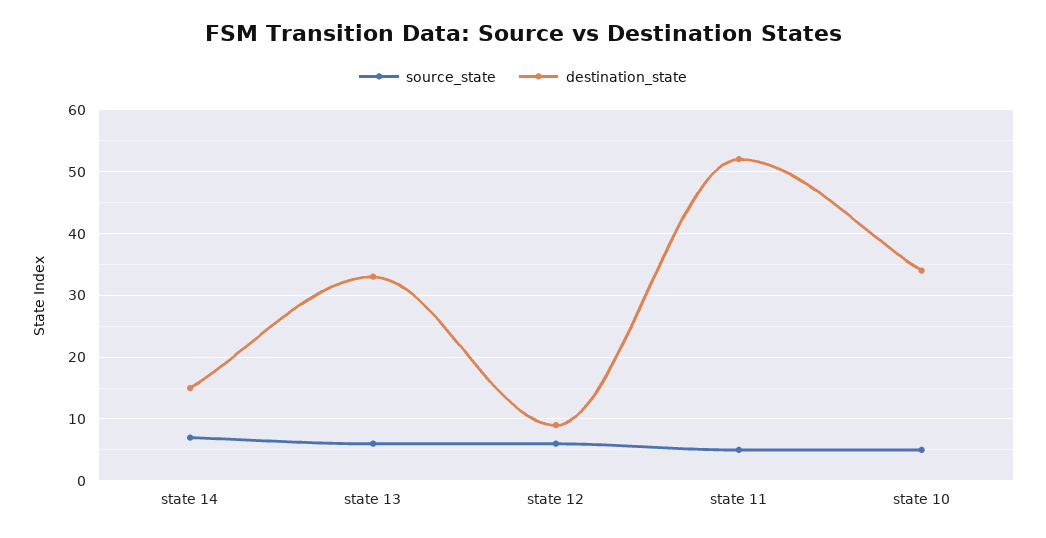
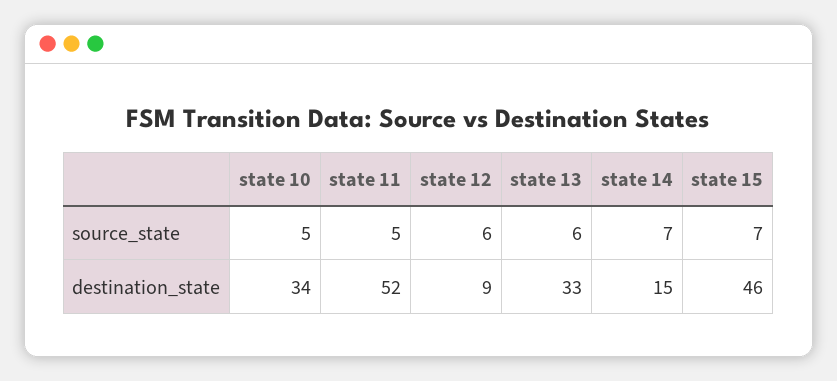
  {
    "source_state": {
      "state 14": 7,
      "state 13": 6,
      "state 12": 6,
      "state 11": 5,
-     "state 10": 5
+     "state 10": 5,
+     "state 15": 7
    },
    "destination_state": {
      "state 14": 15,
      "state 13": 33,
      "state 12": 9,
      "state 11": 52,
-     "state 10": 34
+     "state 10": 34,
+     "state 15": 46
    }
  }

